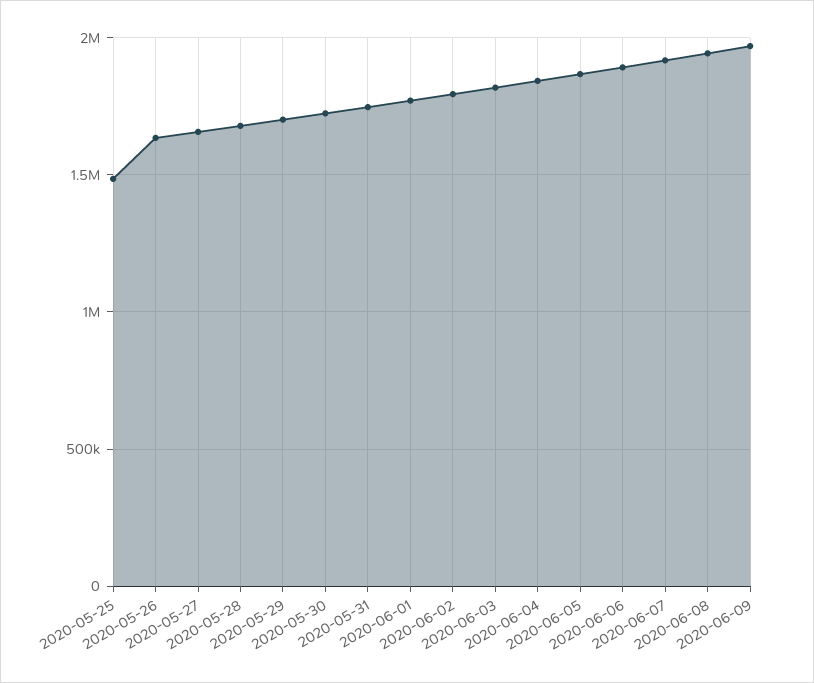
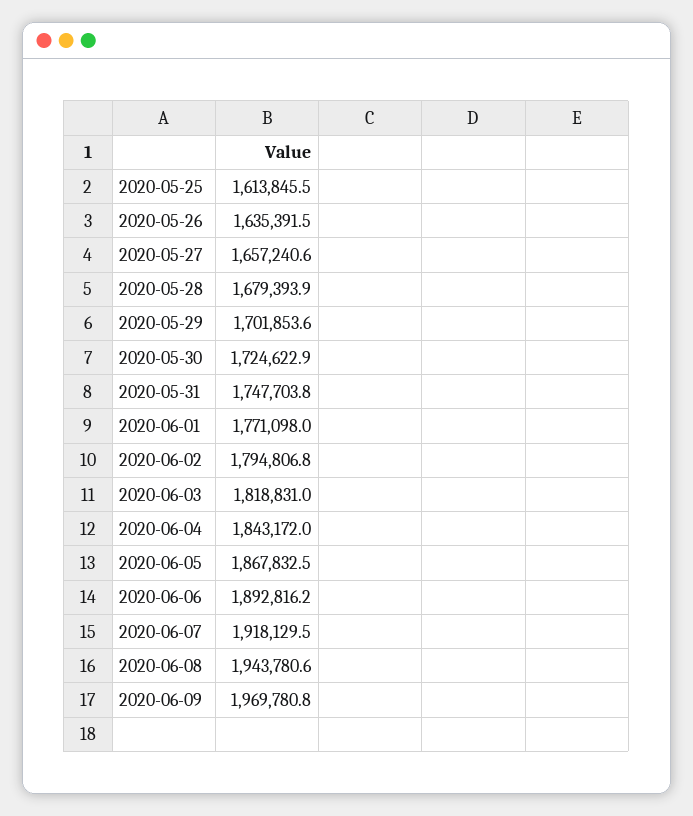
  {
-   "2020-05-25": 1500000,
+   "2020-05-25": 1613845.5,
    "2020-05-26": 1635391.5,
    "2020-05-27": 1657240.6,
    "2020-05-28": 1679393.9,
    "2020-05-29": 1701853.6,
    "2020-05-30": 1724622.9,
    "2020-05-31": 1747703.8,
    "2020-06-01": 1771098,
    "2020-06-02": 1794806.8,
    "2020-06-03": 1818831,
    "2020-06-04": 1843172,
    "2020-06-05": 1867832.5,
    "2020-06-06": 1892816.2,
    "2020-06-07": 1918129.5,
    "2020-06-08": 1943780.6,
    "2020-06-09": 1969780.8
  }

